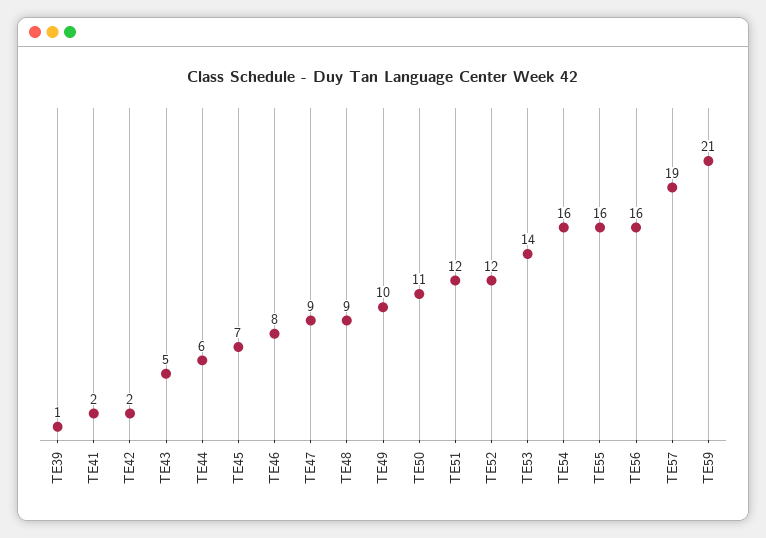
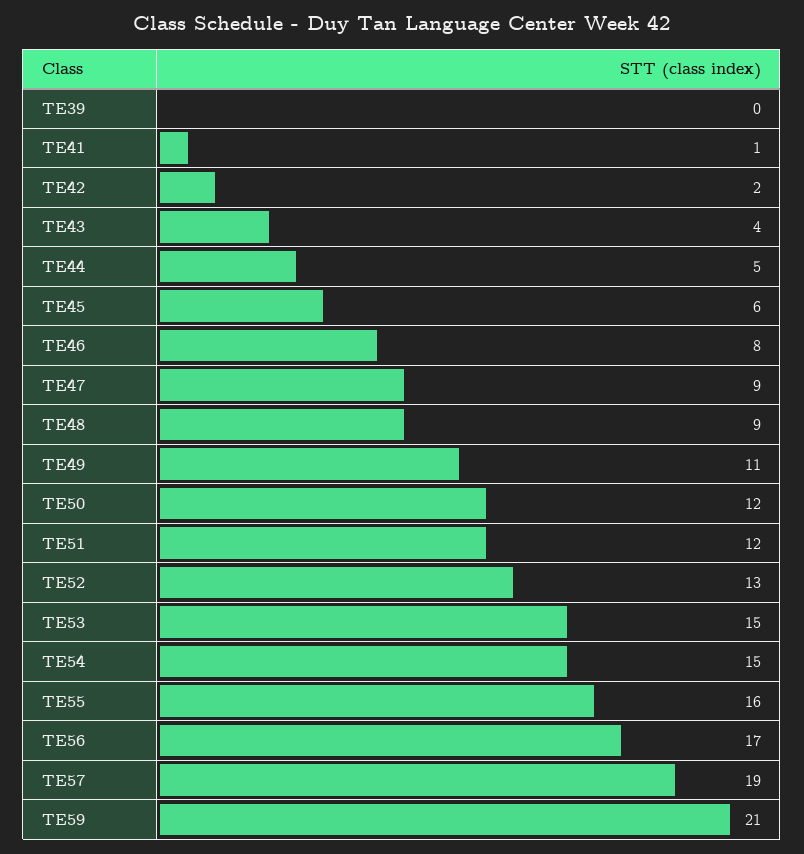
  {
-   "TE39": 1,
+   "TE39": 0,
-   "TE41": 2,
+   "TE41": 1,
    "TE42": 2,
-   "TE43": 5,
+   "TE43": 4,
-   "TE44": 6,
+   "TE44": 5,
-   "TE45": 7,
+   "TE45": 6,
    "TE46": 8,
    "TE47": 9,
    "TE48": 9,
-   "TE49": 10,
+   "TE49": 11,
-   "TE50": 11,
+   "TE50": 12,
    "TE51": 12,
-   "TE52": 12,
+   "TE52": 13,
-   "TE53": 14,
+   "TE53": 15,
-   "TE54": 16,
+   "TE54": 15,
    "TE55": 16,
-   "TE56": 16,
+   "TE56": 17,
    "TE57": 19,
    "TE59": 21
  }

